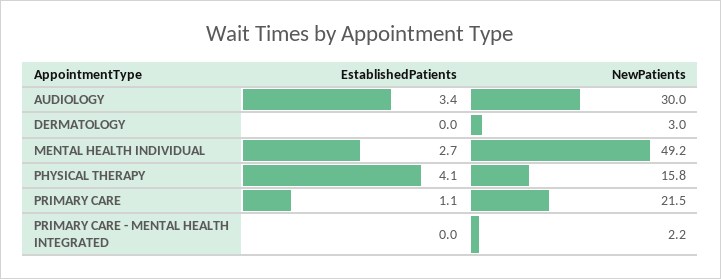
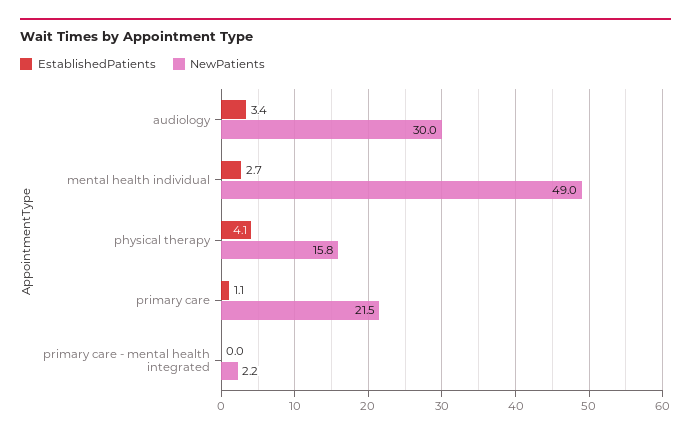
  {
    "EstablishedPatients": {
      "AUDIOLOGY": 3.4,
-     "DERMATOLOGY": 0,
      "MENTAL HEALTH INDIVIDUAL": 2.7,
      "PHYSICAL THERAPY": 4.1,
      "PRIMARY CARE": 1.1,
      "PRIMARY CARE - MENTAL HEALTH INTEGRATED": 0
    },
    "NewPatients": {
      "AUDIOLOGY": 30,
-     "DERMATOLOGY": 3,
-     "MENTAL HEALTH INDIVIDUAL": 49.2,
+     "MENTAL HEALTH INDIVIDUAL": 49,
      "PHYSICAL THERAPY": 15.8,
      "PRIMARY CARE": 21.5,
      "PRIMARY CARE - MENTAL HEALTH INTEGRATED": 2.2
    }
  }

